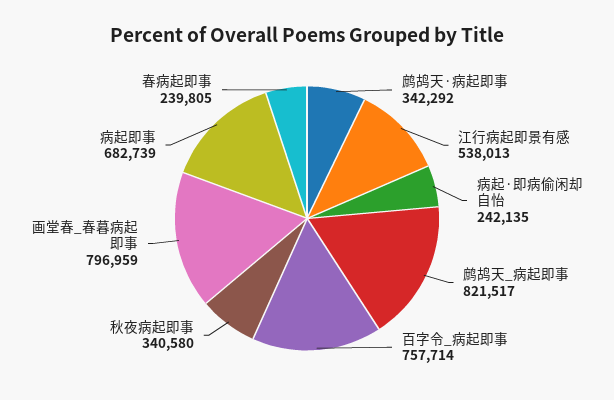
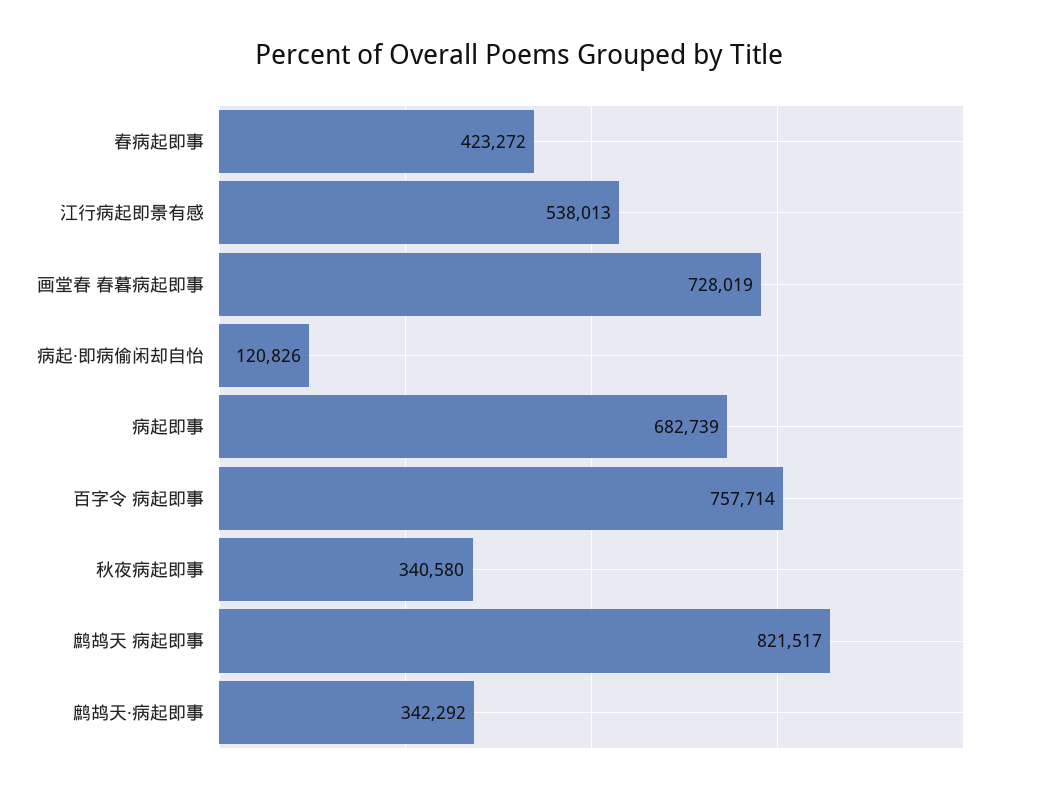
  {
    "鹧鸪天·病起即事": 342292,
    "江行病起即景有感": 538013,
-   "病起·即病偷闲却自怡": 242135,
+   "病起·即病偷闲却自怡": 120826,
    "鹧鸪天_病起即事": 821517,
    "百字令_病起即事": 757714,
    "秋夜病起即事": 340580,
-   "画堂春_春暮病起即事": 796959,
+   "画堂春_春暮病起即事": 728019,
    "病起即事": 682739,
-   "春病起即事": 239805
+   "春病起即事": 423272
  }

